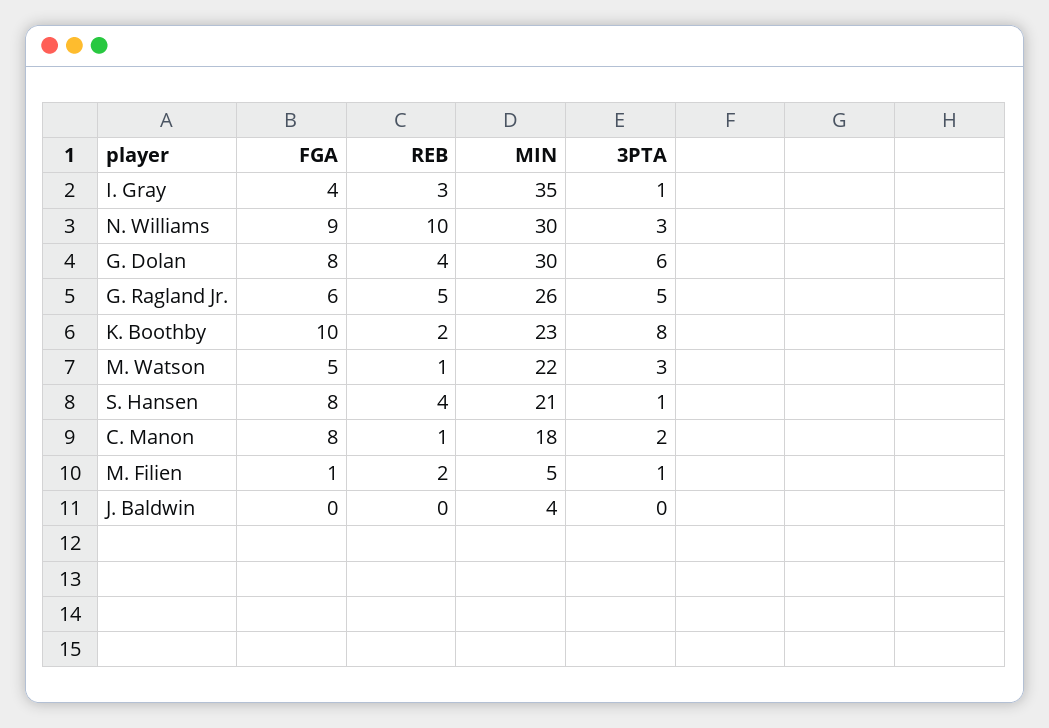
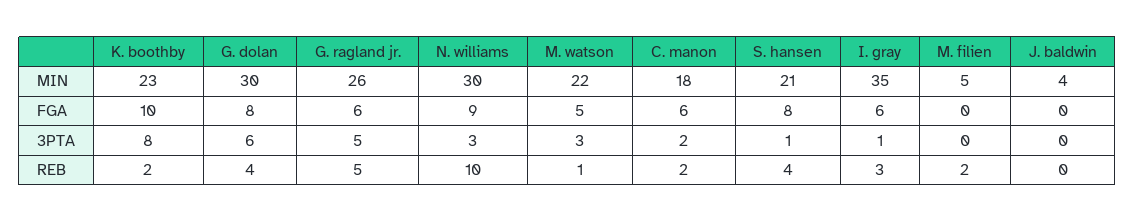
  {
    "FGA": {
-     "I. Gray": 4,
+     "I. Gray": 6,
      "N. Williams": 9,
      "G. Dolan": 8,
      "G. Ragland Jr.": 6,
      "K. Boothby": 10,
      "M. Watson": 5,
      "S. Hansen": 8,
-     "C. Manon": 8,
+     "C. Manon": 6,
-     "M. Filien": 1,
+     "M. Filien": 0,
      "J. Baldwin": 0
    },
    "REB": {
      "I. Gray": 3,
      "N. Williams": 10,
      "G. Dolan": 4,
      "G. Ragland Jr.": 5,
      "K. Boothby": 2,
      "M. Watson": 1,
      "S. Hansen": 4,
-     "C. Manon": 1,
+     "C. Manon": 2,
      "M. Filien": 2,
      "J. Baldwin": 0
    },
    "MIN": {
      "I. Gray": 35,
      "N. Williams": 30,
      "G. Dolan": 30,
      "G. Ragland Jr.": 26,
      "K. Boothby": 23,
      "M. Watson": 22,
      "S. Hansen": 21,
      "C. Manon": 18,
      "M. Filien": 5,
      "J. Baldwin": 4
    },
    "3PTA": {
      "I. Gray": 1,
      "N. Williams": 3,
      "G. Dolan": 6,
      "G. Ragland Jr.": 5,
      "K. Boothby": 8,
      "M. Watson": 3,
      "S. Hansen": 1,
      "C. Manon": 2,
-     "M. Filien": 1,
+     "M. Filien": 0,
      "J. Baldwin": 0
    }
  }

